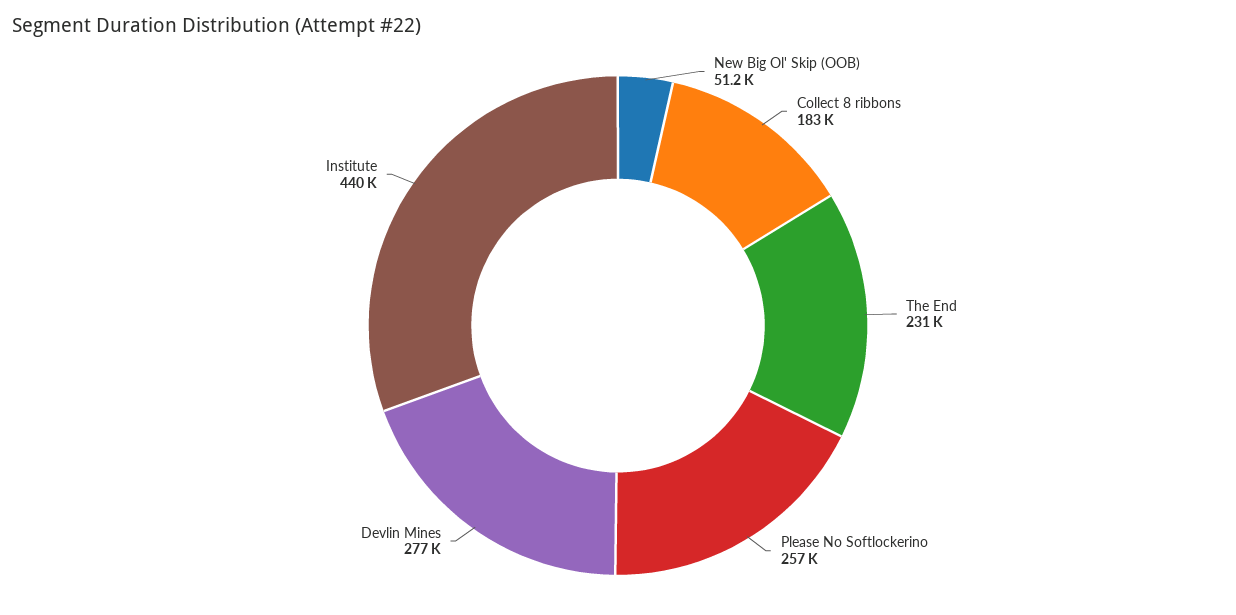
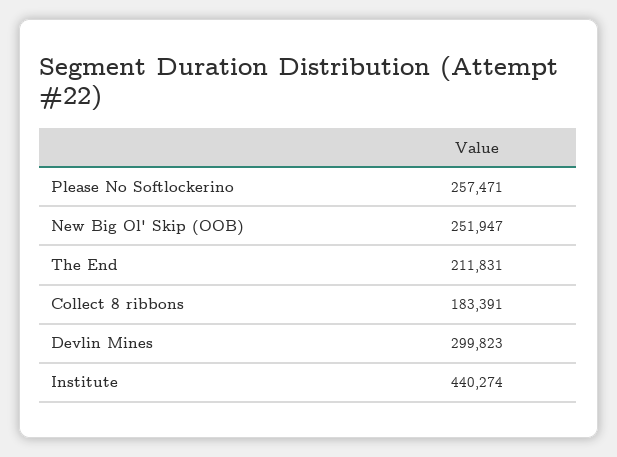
  {
-   "New Big Ol' Skip (OOB)": 51200,
+   "New Big Ol' Skip (OOB)": 251947,
    "Collect 8 ribbons": 183391,
-   "The End": 231000,
+   "The End": 211831,
    "Please No Softlockerino": 257471,
-   "Devlin Mines": 277000,
+   "Devlin Mines": 299823,
    "Institute": 440274
  }

